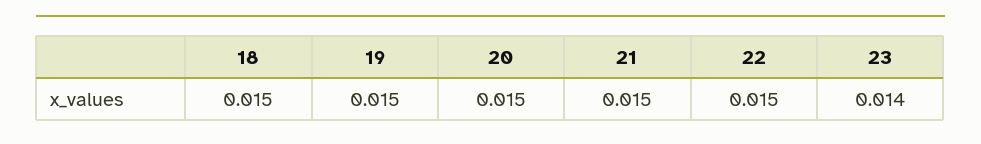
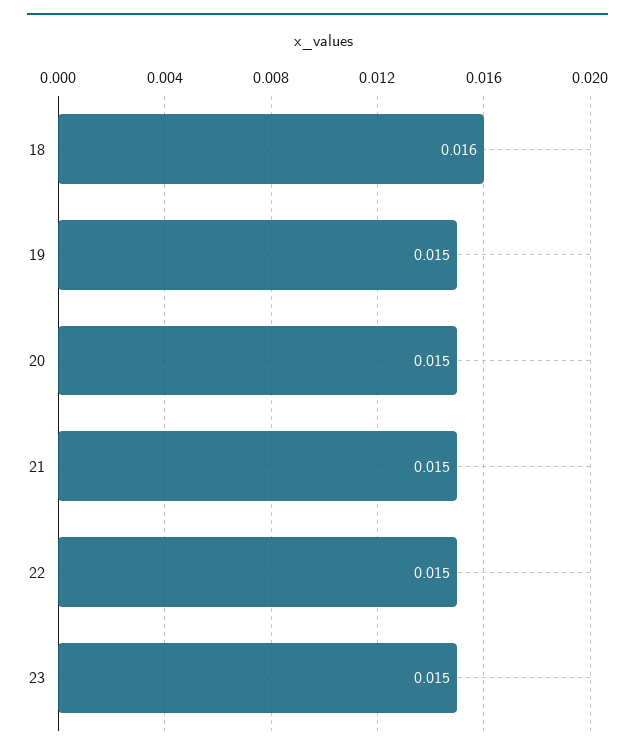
  {
-   "18": 0.015,
+   "18": 0.016,
    "19": 0.015,
    "20": 0.015,
    "21": 0.015,
    "22": 0.015,
-   "23": 0.014
+   "23": 0.015
  }

